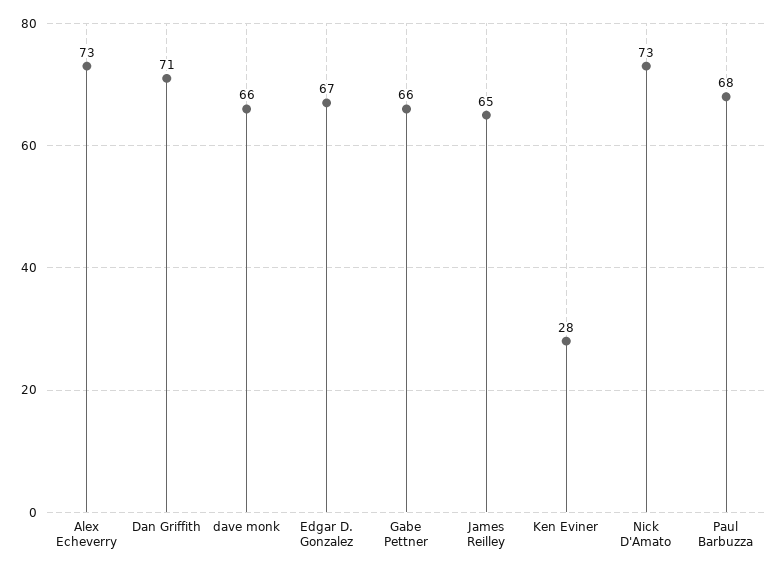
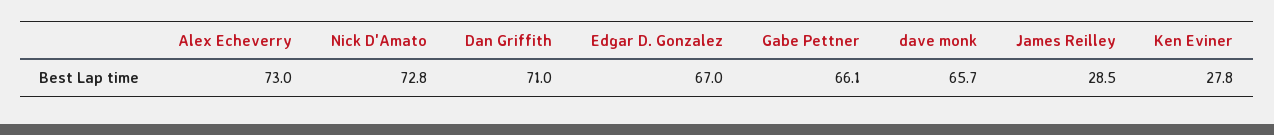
  {
    "Alex Echeverry": 73,
    "Dan Griffith": 71,
    "dave monk": 65.7,
    "Edgar D. Gonzalez": 67,
    "Gabe Pettner": 66.1,
-   "James Reilley": 65,
+   "James Reilley": 28.5,
    "Ken Eviner": 27.8,
-   "Nick D'Amato": 72.8,
+   "Nick D'Amato": 72.8
-   "Paul Barbuzza": 68
  }

